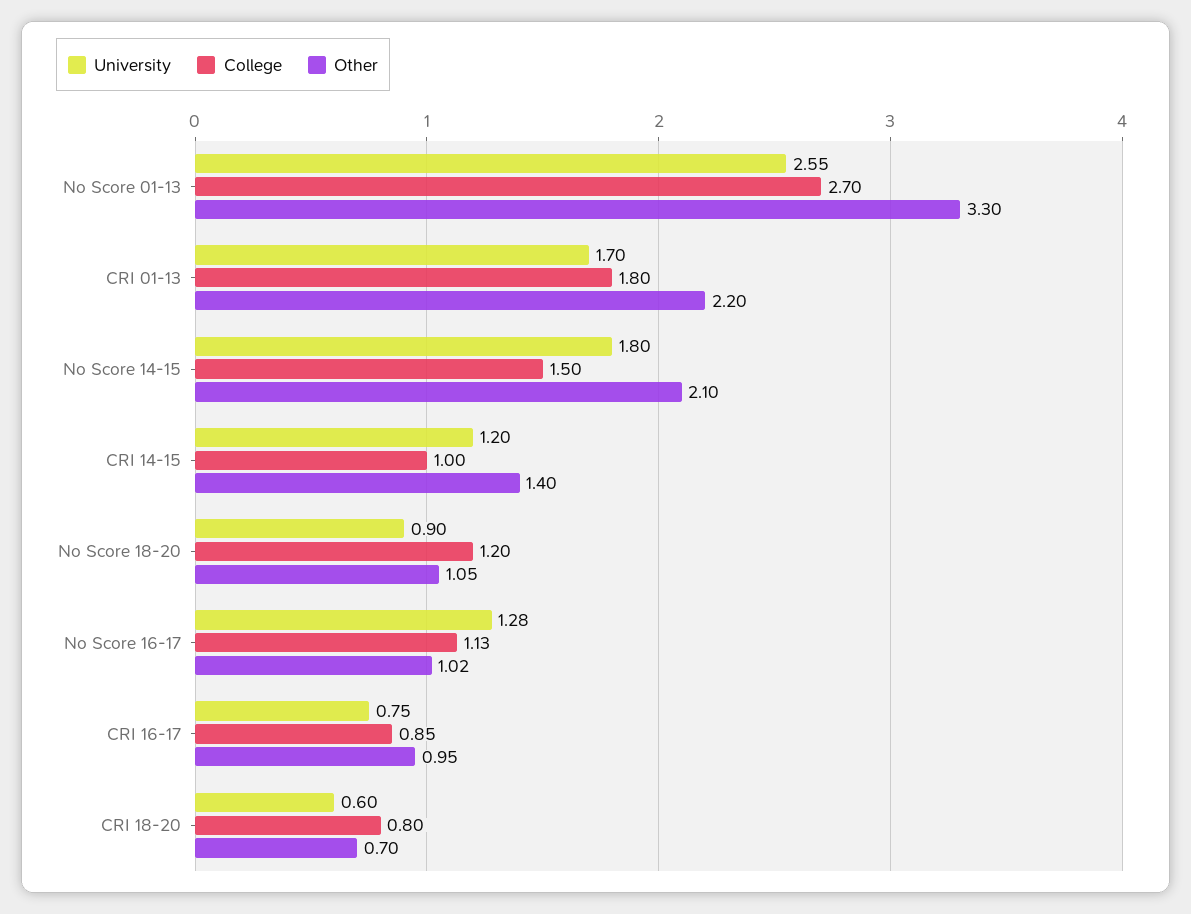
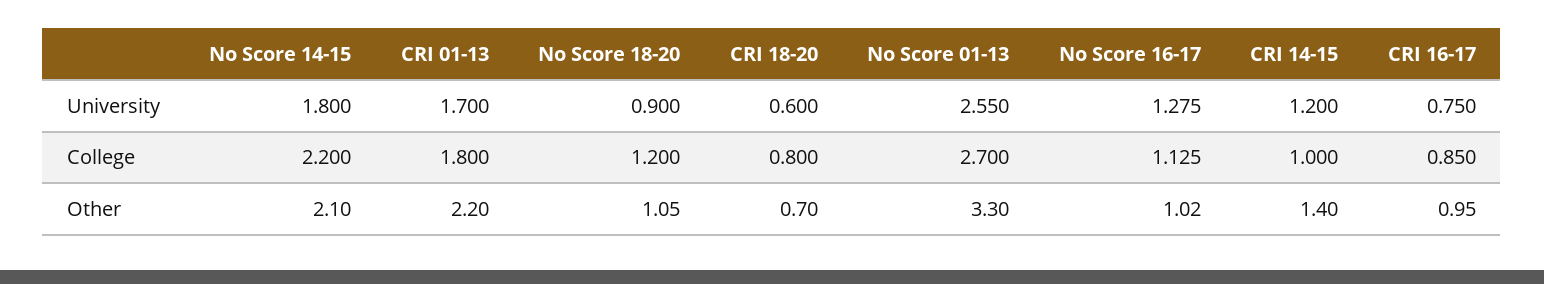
  {
    "University": {
      "No Score 01-13": 2.55,
      "CRI 01-13": 1.7,
      "No Score 14-15": 1.8,
      "CRI 14-15": 1.2,
      "No Score 18-20": 0.9,
      "No Score 16-17": 1.275,
      "CRI 16-17": 0.75,
      "CRI 18-20": 0.6
    },
    "College": {
      "No Score 01-13": 2.7,
      "CRI 01-13": 1.8,
-     "No Score 14-15": 1.5,
+     "No Score 14-15": 2.2,
      "CRI 14-15": 1,
      "No Score 18-20": 1.2,
      "No Score 16-17": 1.125,
      "CRI 16-17": 0.85,
      "CRI 18-20": 0.8
    },
    "Other": {
      "No Score 01-13": 3.3,
      "CRI 01-13": 2.2,
      "No Score 14-15": 2.1,
      "CRI 14-15": 1.4,
      "No Score 18-20": 1.05,
      "No Score 16-17": 1.02,
      "CRI 16-17": 0.95,
      "CRI 18-20": 0.7
    }
  }

